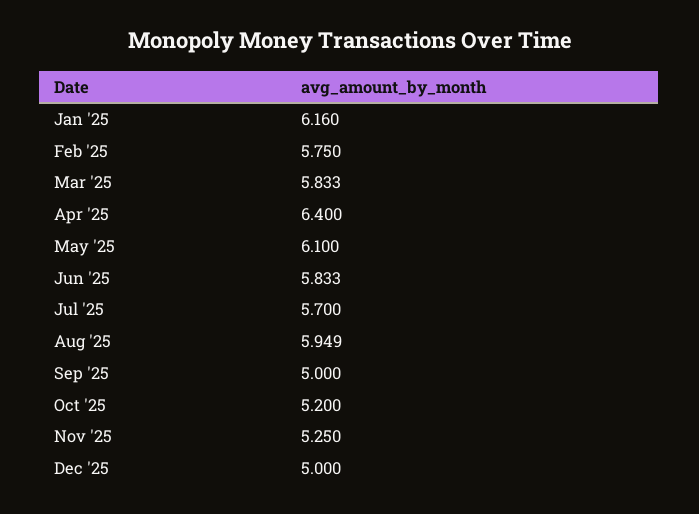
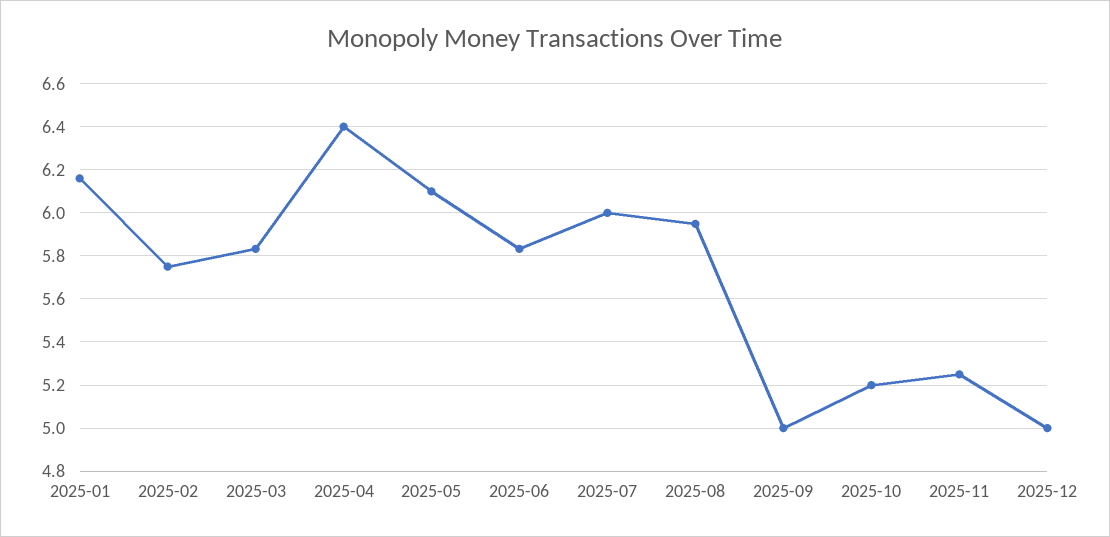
  {
    "Jan '25": 6.16,
    "Feb '25": 5.75,
    "Mar '25": 5.833,
    "Apr '25": 6.4,
    "May '25": 6.1,
    "Jun '25": 5.833,
-   "Jul '25": 5.7,
+   "Jul '25": 6,
    "Aug '25": 5.949,
    "Sep '25": 5,
    "Oct '25": 5.2,
    "Nov '25": 5.25,
    "Dec '25": 5
  }

